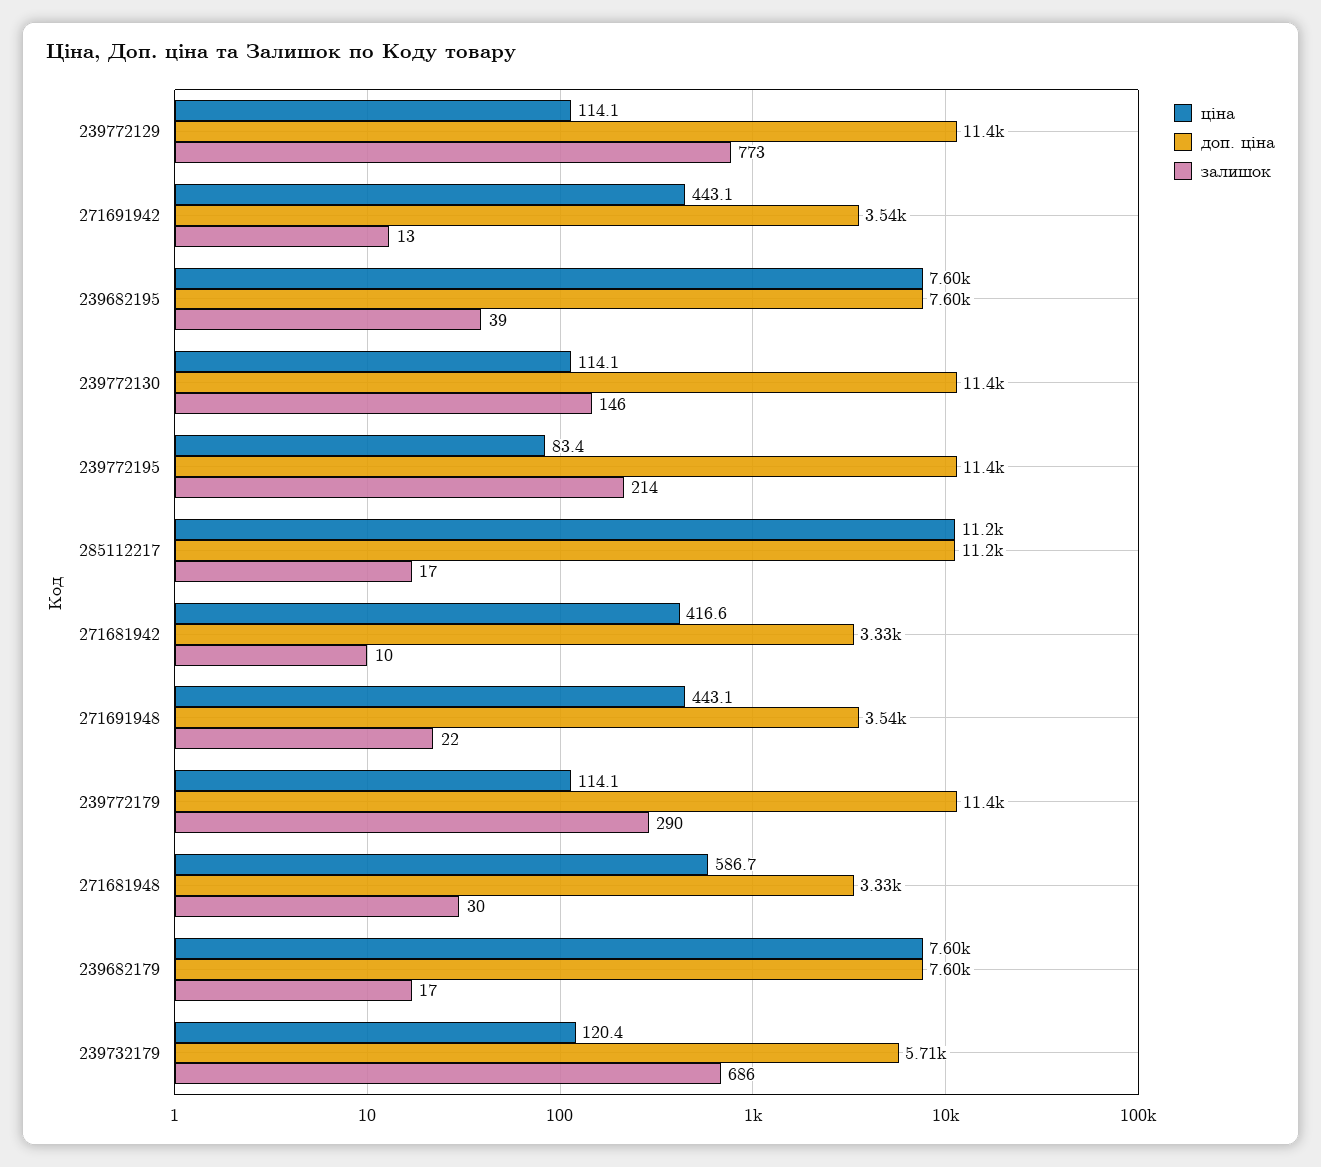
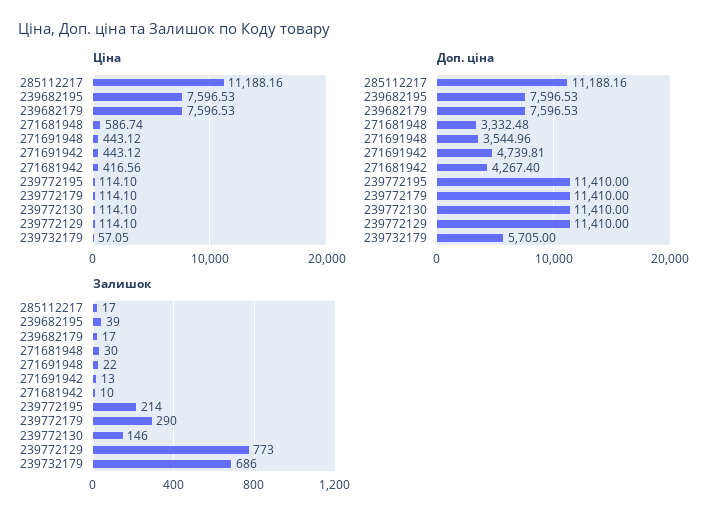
  {
    "ціна": {
      "239772129": 114.1,
      "271691942": 443.12,
      "239682195": 7596.53,
      "239772130": 114.1,
-     "239772195": 83.4,
+     "239772195": 114.1,
      "285112217": 11188.16,
      "271681942": 416.56,
      "271691948": 443.12,
      "239772179": 114.1,
      "271681948": 586.74,
      "239682179": 7596.53,
-     "239732179": 120.4
+     "239732179": 57.05
    },
    "доп. ціна": {
      "239772129": 11410,
-     "271691942": 3540,
+     "271691942": 4739.81,
      "239682195": 7596.53,
      "239772130": 11410,
      "239772195": 11410,
      "285112217": 11188.16,
-     "271681942": 3330,
+     "271681942": 4267.4,
      "271691948": 3544.96,
      "239772179": 11410,
      "271681948": 3332.48,
      "239682179": 7596.53,
      "239732179": 5705
    },
    "залишок": {
      "239772129": 773,
      "271691942": 13,
      "239682195": 39,
      "239772130": 146,
      "239772195": 214,
      "285112217": 17,
      "271681942": 10,
      "271691948": 22,
      "239772179": 290,
      "271681948": 30,
      "239682179": 17,
      "239732179": 686
    }
  }

